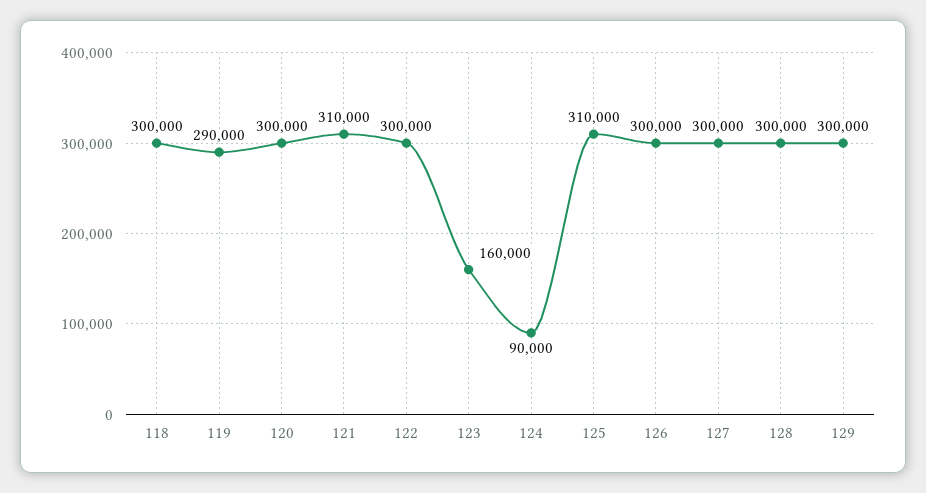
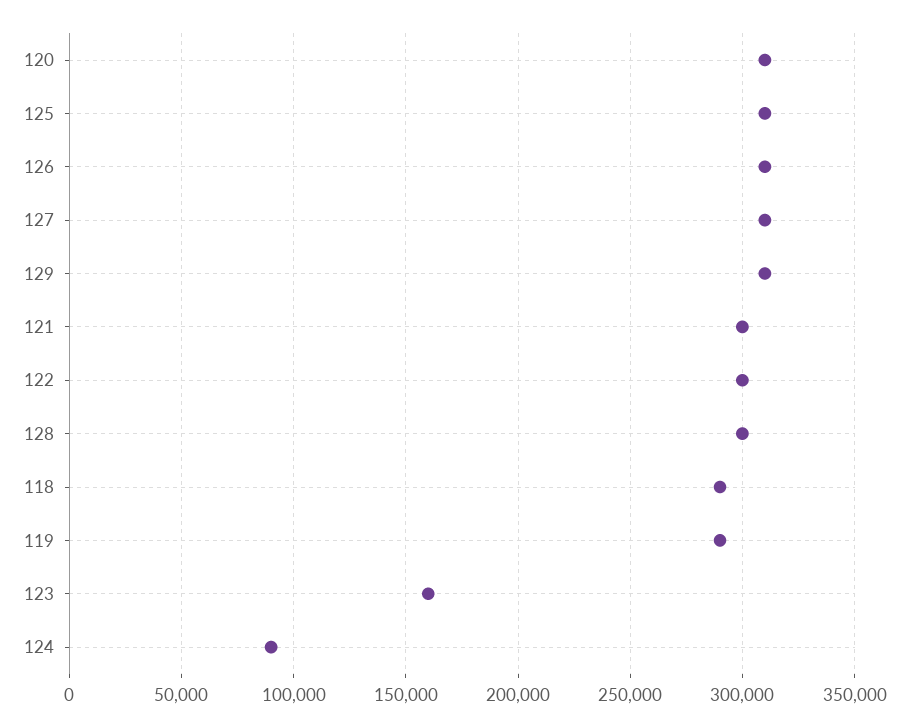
  {
-   "118": 300000,
+   "118": 290000,
    "119": 290000,
-   "120": 300000,
+   "120": 310000,
-   "121": 310000,
+   "121": 300000,
    "122": 300000,
    "123": 160000,
    "124": 90000,
    "125": 310000,
-   "126": 300000,
+   "126": 310000,
-   "127": 300000,
+   "127": 310000,
    "128": 300000,
-   "129": 300000
+   "129": 310000
  }

